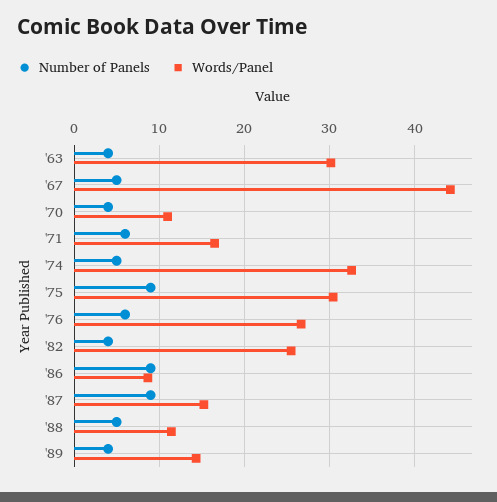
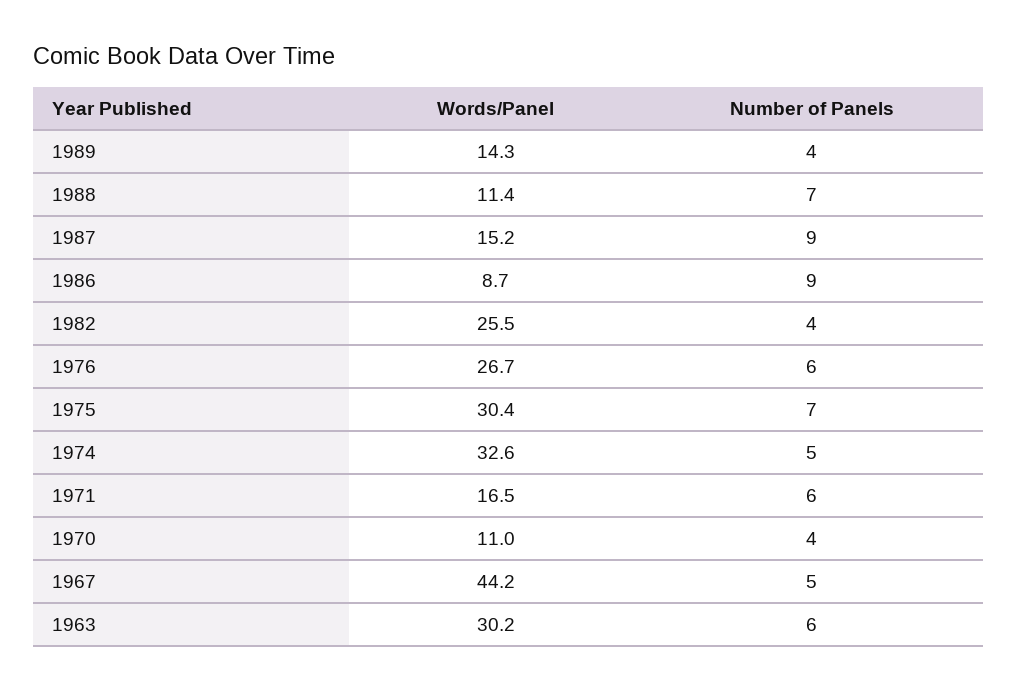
  {
    "Number of Panels": {
-     "'63": 4,
+     "'63": 6,
      "'67": 5,
      "'70": 4,
      "'71": 6,
      "'74": 5,
-     "'75": 9,
+     "'75": 7,
      "'76": 6,
      "'82": 4,
      "'86": 9,
      "'87": 9,
-     "'88": 5,
+     "'88": 7,
      "'89": 4
    },
    "Words/Panel": {
      "'63": 30.2,
      "'67": 44.2,
      "'70": 11,
      "'71": 16.5,
      "'74": 32.6,
      "'75": 30.4,
      "'76": 26.7,
      "'82": 25.5,
      "'86": 8.7,
      "'87": 15.2,
      "'88": 11.4,
      "'89": 14.3
    }
  }

